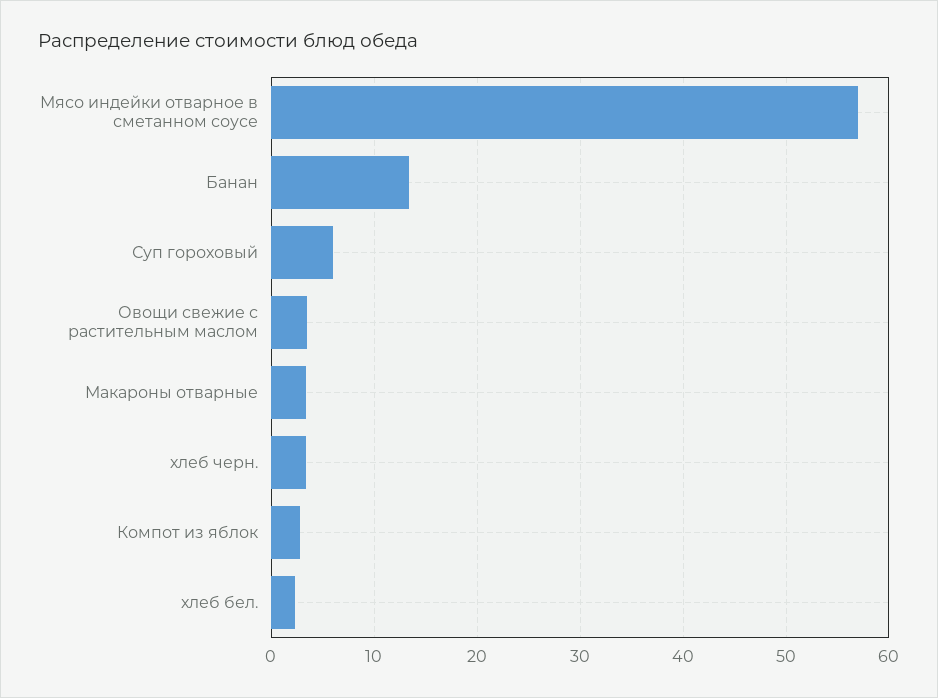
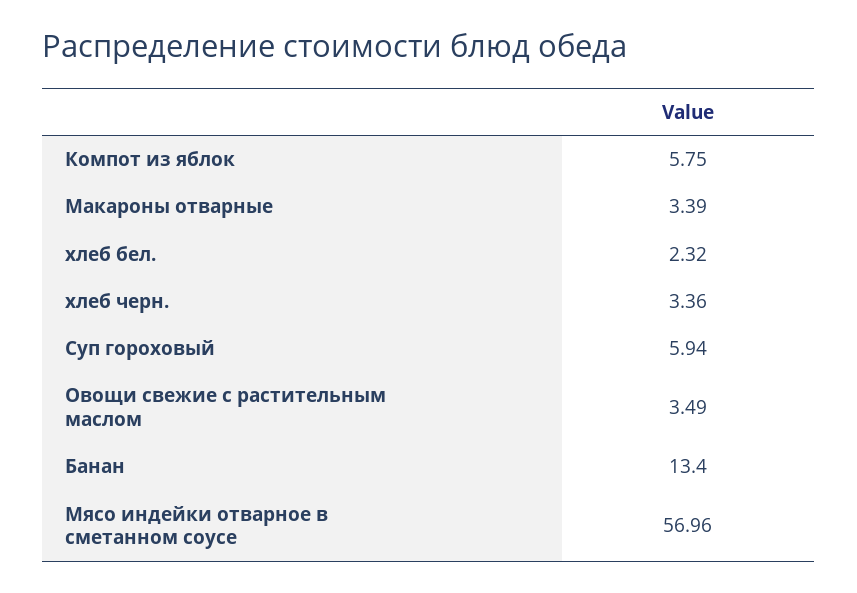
  {
    "Мясо индейки отварное в сметанном соусе": 56.96,
    "Банан": 13.4,
    "Суп гороховый": 5.94,
    "Овощи свежие с растительным маслом": 3.49,
    "Макароны отварные": 3.39,
    "хлеб черн.": 3.36,
-   "Компот из яблок": 3,
+   "Компот из яблок": 5.75,
    "хлеб бел.": 2.32
  }

